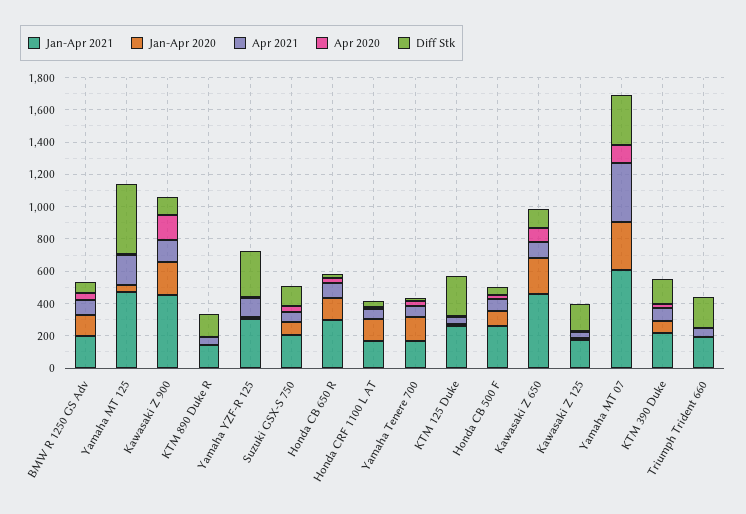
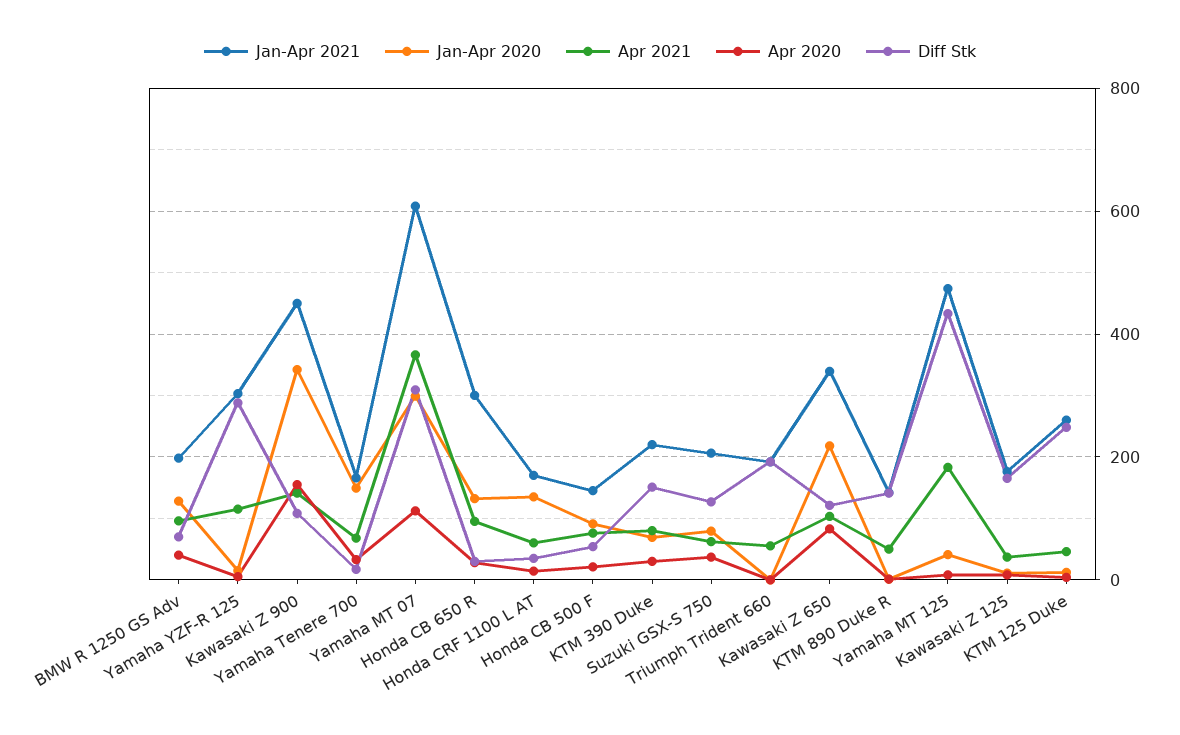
  {
    "Jan-Apr 2021": {
      "BMW R 1250 GS Adv": 200,
      "Yamaha MT 125": 480,
      "Kawasaki Z 900": 460,
      "KTM 890 Duke R": 140,
      "Yamaha YZF-R 125": 300,
      "Suzuki GSX-S 750": 200,
      "Honda CB 650 R": 300,
      "Honda CRF 1100 L AT": 180,
      "Yamaha Tenere 700": 160,
      "KTM 125 Duke": 260,
-     "Honda CB 500 F": 250,
+     "Honda CB 500 F": 140,
-     "Kawasaki Z 650": 450,
+     "Kawasaki Z 650": 340,
      "Kawasaki Z 125": 180,
      "Yamaha MT 07": 600,
      "KTM 390 Duke": 220,
      "Triumph Trident 660": 200
    },
    "Jan-Apr 2020": {
      "BMW R 1250 GS Adv": 120,
      "Yamaha MT 125": 40,
-     "Kawasaki Z 900": 200,
+     "Kawasaki Z 900": 340,
      "KTM 890 Duke R": 0,
      "Yamaha YZF-R 125": 20,
      "Suzuki GSX-S 750": 80,
      "Honda CB 650 R": 140,
      "Honda CRF 1100 L AT": 140,
      "Yamaha Tenere 700": 140,
      "KTM 125 Duke": 20,
      "Honda CB 500 F": 100,
      "Kawasaki Z 650": 220,
      "Kawasaki Z 125": 20,
      "Yamaha MT 07": 300,
      "KTM 390 Duke": 60,
      "Triumph Trident 660": 0
    },
    "Apr 2021": {
      "BMW R 1250 GS Adv": 100,
      "Yamaha MT 125": 180,
      "Kawasaki Z 900": 140,
      "KTM 890 Duke R": 60,
      "Yamaha YZF-R 125": 120,
      "Suzuki GSX-S 750": 60,
      "Honda CB 650 R": 100,
      "Honda CRF 1100 L AT": 60,
      "Yamaha Tenere 700": 60,
      "KTM 125 Duke": 40,
      "Honda CB 500 F": 80,
      "Kawasaki Z 650": 100,
      "Kawasaki Z 125": 40,
      "Yamaha MT 07": 360,
      "KTM 390 Duke": 80,
      "Triumph Trident 660": 60
    },
    "Apr 2020": {
      "BMW R 1250 GS Adv": 40,
      "Yamaha MT 125": 0,
      "Kawasaki Z 900": 160,
      "KTM 890 Duke R": 0,
      "Yamaha YZF-R 125": 0,
      "Suzuki GSX-S 750": 40,
      "Honda CB 650 R": 20,
      "Honda CRF 1100 L AT": 20,
      "Yamaha Tenere 700": 40,
      "KTM 125 Duke": 0,
      "Honda CB 500 F": 20,
      "Kawasaki Z 650": 80,
      "Kawasaki Z 125": 0,
      "Yamaha MT 07": 120,
      "KTM 390 Duke": 40,
      "Triumph Trident 660": 0
    },
    "Diff Stk": {
      "BMW R 1250 GS Adv": 80,
      "Yamaha MT 125": 440,
      "Kawasaki Z 900": 100,
      "KTM 890 Duke R": 140,
      "Yamaha YZF-R 125": 280,
      "Suzuki GSX-S 750": 120,
      "Honda CB 650 R": 40,
      "Honda CRF 1100 L AT": 40,
      "Yamaha Tenere 700": 20,
      "KTM 125 Duke": 240,
      "Honda CB 500 F": 60,
      "Kawasaki Z 650": 120,
      "Kawasaki Z 125": 160,
      "Yamaha MT 07": 300,
      "KTM 390 Duke": 160,
      "Triumph Trident 660": 200
    }
  }

